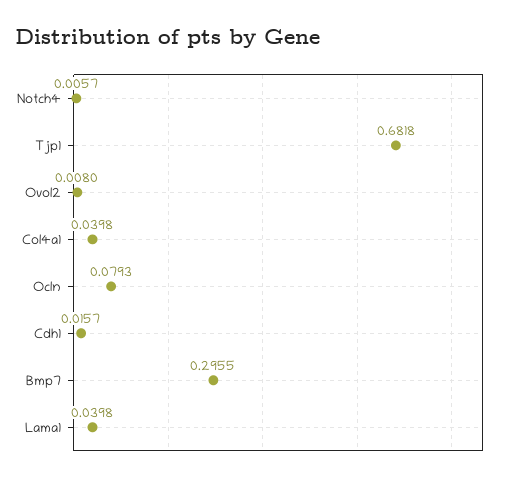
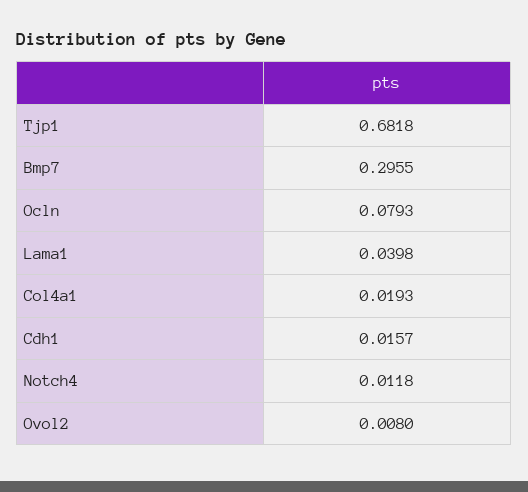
  {
-   "Notch4": 0.0057,
+   "Notch4": 0.0118,
    "Tjp1": 0.6818,
    "Ovol2": 0.008,
-   "Col4a1": 0.0398,
+   "Col4a1": 0.0193,
    "Ocln": 0.0793,
    "Cdh1": 0.0157,
    "Bmp7": 0.2955,
    "Lama1": 0.0398
  }

